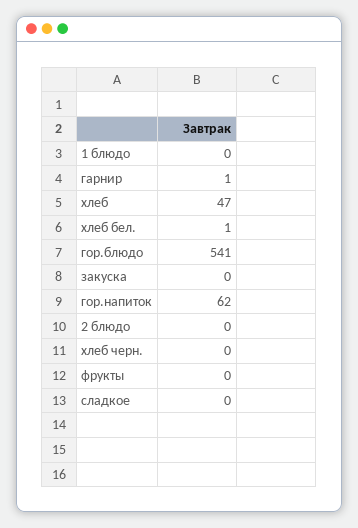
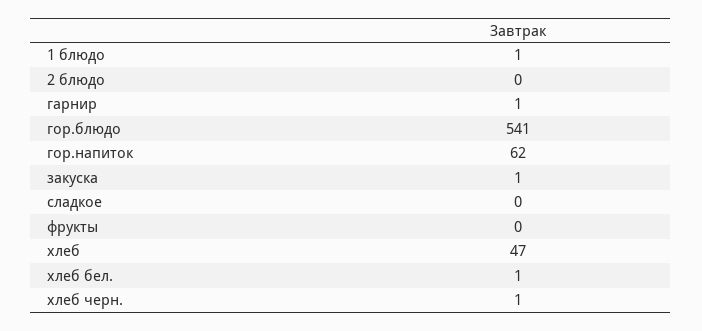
  {
-   "1 блюдо": 0,
+   "1 блюдо": 1,
    "гарнир": 1,
    "хлеб": 47,
    "хлеб бел.": 1,
    "гор.блюдо": 541,
-   "закуска": 0,
+   "закуска": 1,
    "гор.напиток": 62,
    "2 блюдо": 0,
-   "хлеб черн.": 0,
+   "хлеб черн.": 1,
    "фрукты": 0,
    "сладкое": 0
  }

